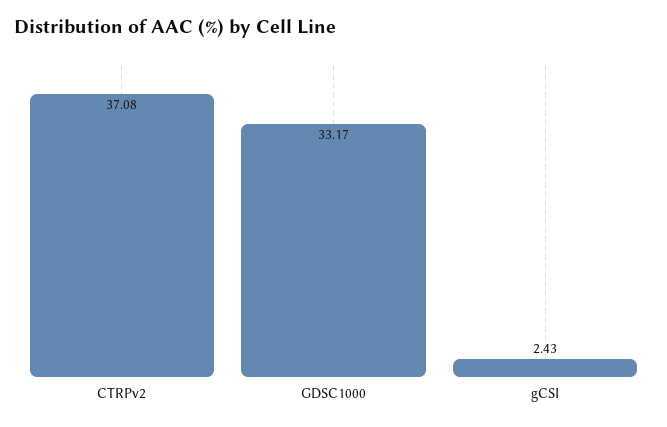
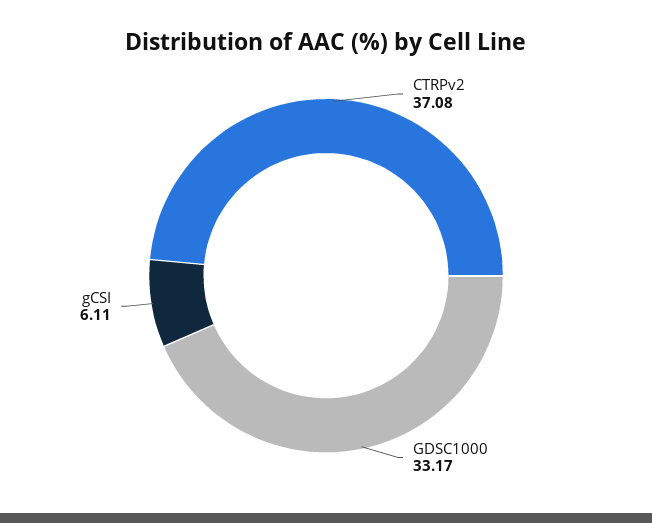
  {
    "CTRPv2": 37.08,
    "GDSC1000": 33.17,
-   "gCSI": 2.43
+   "gCSI": 6.11
  }

